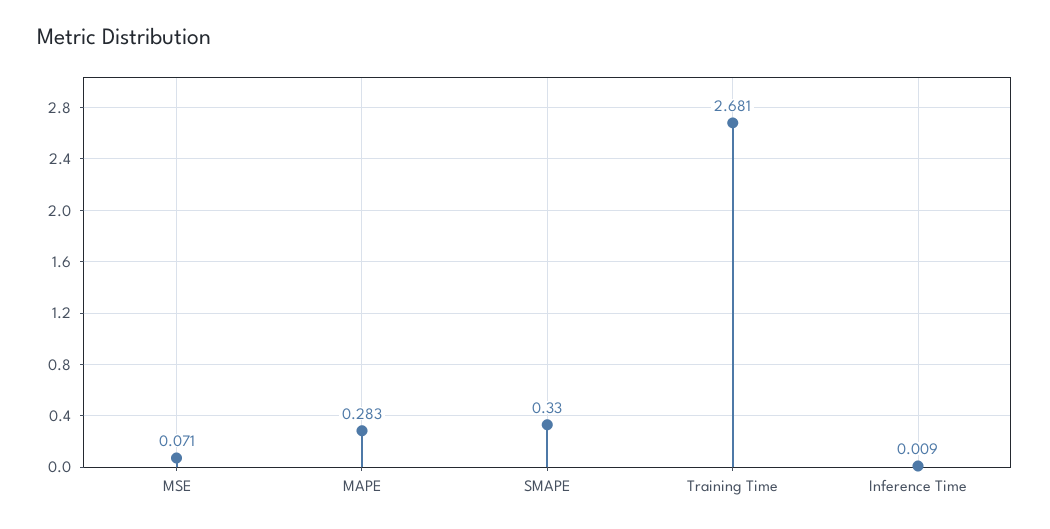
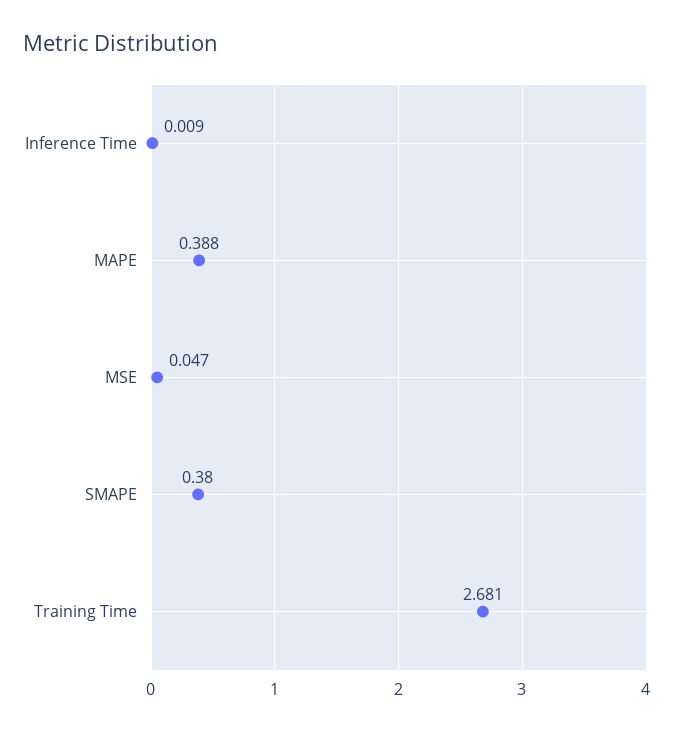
  {
-   "MSE": 0.071,
+   "MSE": 0.047,
-   "MAPE": 0.283,
+   "MAPE": 0.388,
-   "SMAPE": 0.33,
+   "SMAPE": 0.38,
    "Training Time": 2.681,
    "Inference Time": 0.009
  }

